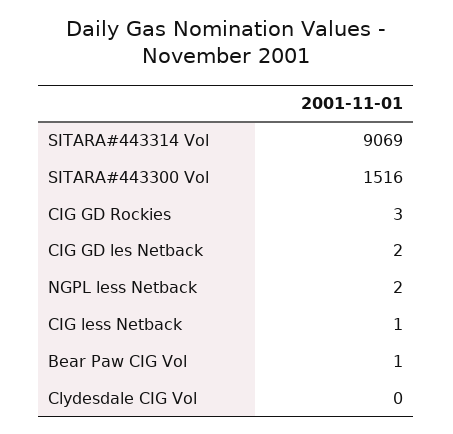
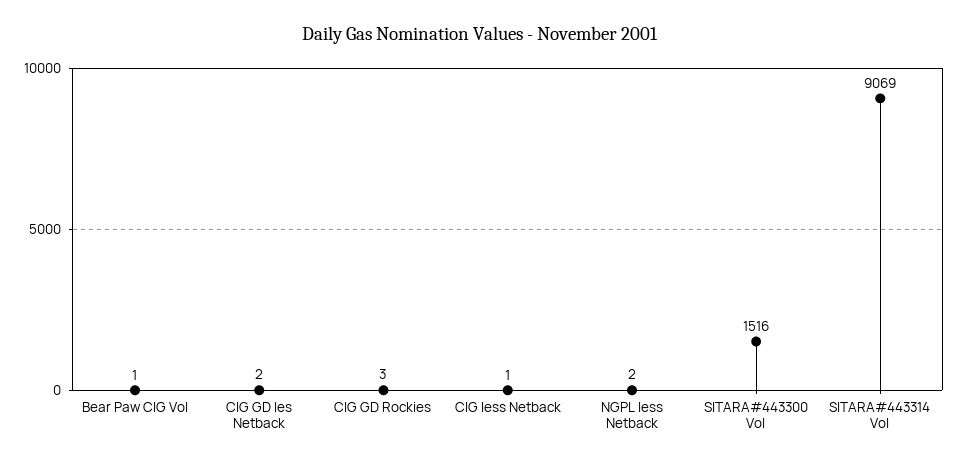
  {
    "SITARA#443314 Vol": 9069,
    "SITARA#443300 Vol": 1516,
    "CIG GD Rockies": 3,
    "CIG GD les Netback": 2,
    "NGPL less Netback": 2,
    "CIG less Netback": 1,
-   "Bear Paw CIG Vol": 1,
+   "Bear Paw CIG Vol": 1
-   "Clydesdale CIG Vol": 0
  }

